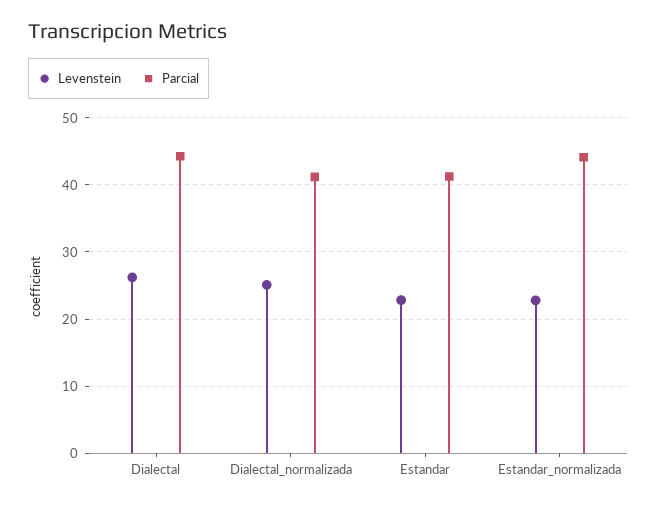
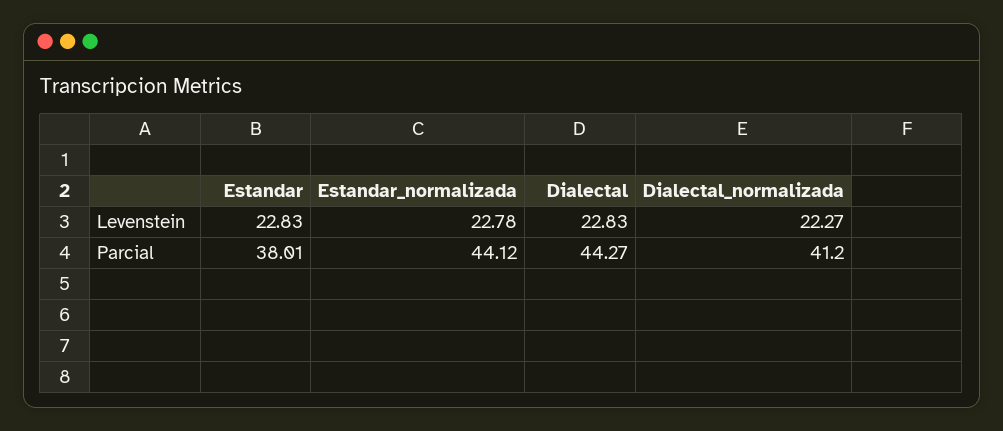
  {
    "Levenstein": {
-     "Dialectal": 26,
+     "Dialectal": 22.83,
-     "Dialectal_normalizada": 25,
+     "Dialectal_normalizada": 22.27,
      "Estandar": 22.83,
      "Estandar_normalizada": 22.78
    },
    "Parcial": {
      "Dialectal": 44.27,
      "Dialectal_normalizada": 41.2,
-     "Estandar": 41,
+     "Estandar": 38.01,
      "Estandar_normalizada": 44.12
    }
  }

